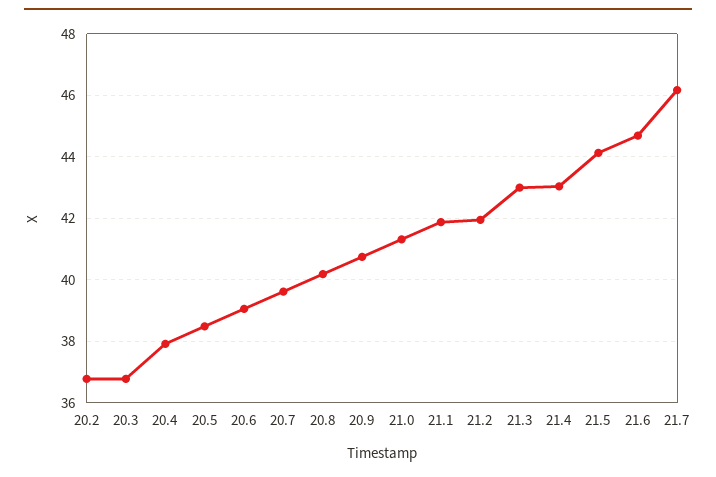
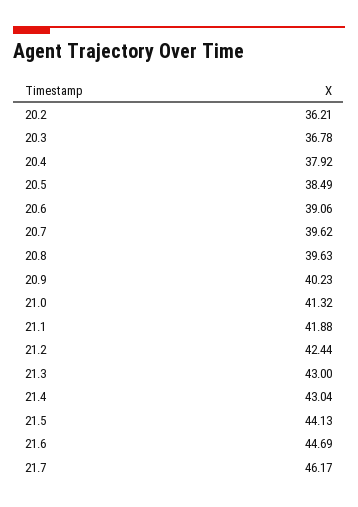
  {
-   "20.2": 36.8,
+   "20.2": 36.21,
    "20.3": 36.78,
    "20.4": 37.92,
    "20.5": 38.49,
    "20.6": 39.06,
    "20.7": 39.62,
-   "20.8": 40.2,
+   "20.8": 39.63,
-   "20.9": 40.8,
+   "20.9": 40.23,
    "21.0": 41.32,
    "21.1": 41.88,
-   "21.2": 42,
+   "21.2": 42.44,
    "21.3": 43,
    "21.4": 43.04,
    "21.5": 44.13,
    "21.6": 44.69,
    "21.7": 46.17
  }

